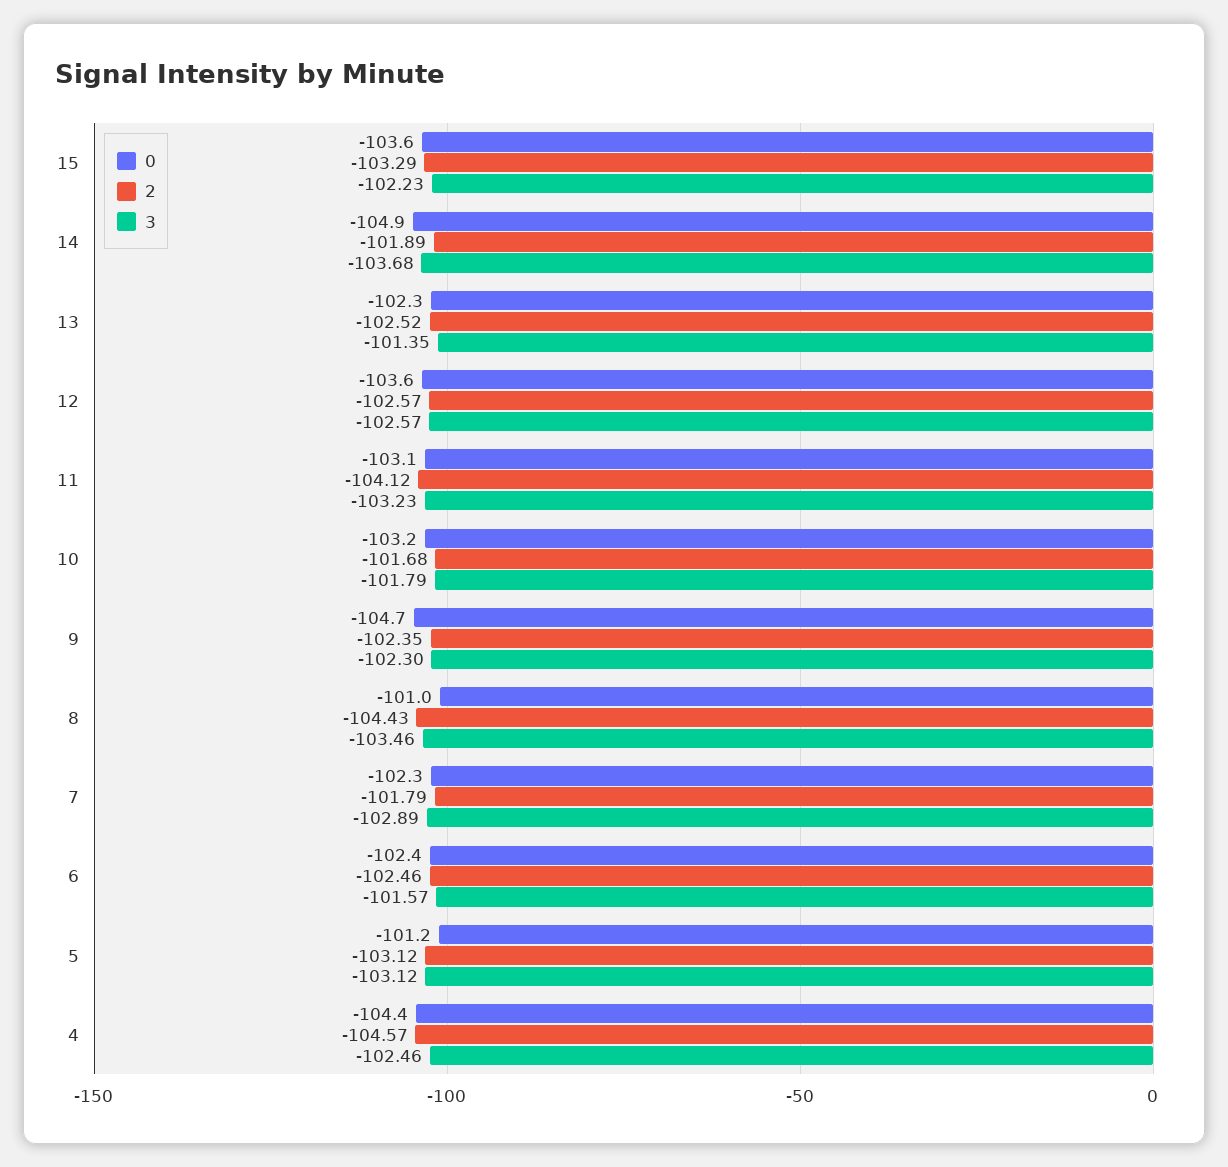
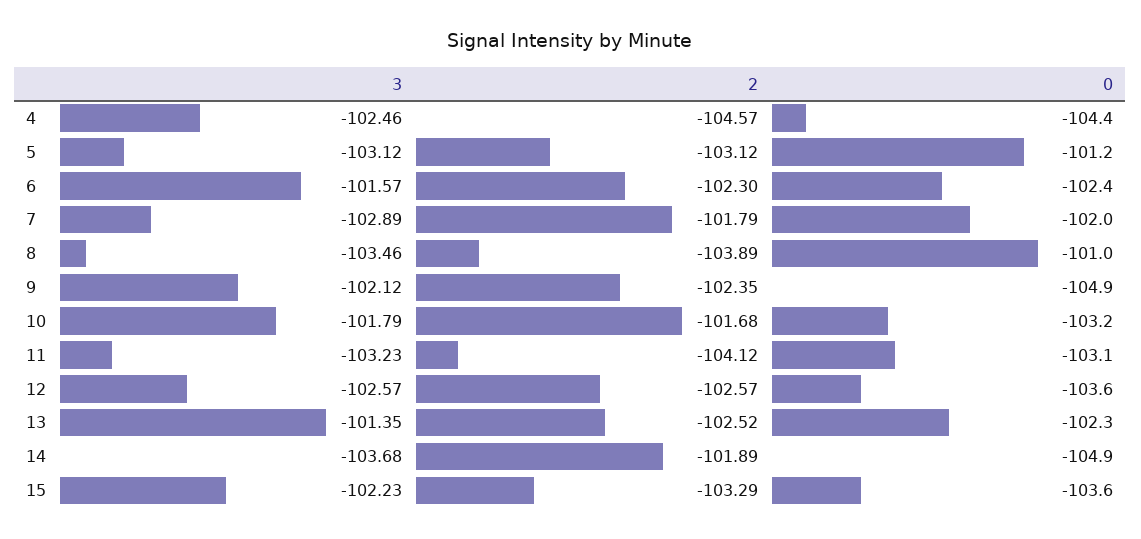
  {
    "0": {
      "15": -103.6,
      "14": -104.9,
      "13": -102.3,
      "12": -103.6,
      "11": -103.1,
      "10": -103.2,
-     "9": -104.7,
+     "9": -104.9,
      "8": -101,
-     "7": -102.3,
+     "7": -102,
      "6": -102.4,
      "5": -101.2,
      "4": -104.4
    },
    "2": {
      "15": -103.29,
      "14": -101.89,
      "13": -102.52,
      "12": -102.57,
      "11": -104.12,
      "10": -101.68,
      "9": -102.35,
-     "8": -104.43,
+     "8": -103.89,
      "7": -101.79,
-     "6": -102.46,
+     "6": -102.3,
      "5": -103.12,
      "4": -104.57
    },
    "3": {
      "15": -102.23,
      "14": -103.68,
      "13": -101.35,
      "12": -102.57,
      "11": -103.23,
      "10": -101.79,
-     "9": -102.3,
+     "9": -102.12,
      "8": -103.46,
      "7": -102.89,
      "6": -101.57,
      "5": -103.12,
      "4": -102.46
    }
  }

